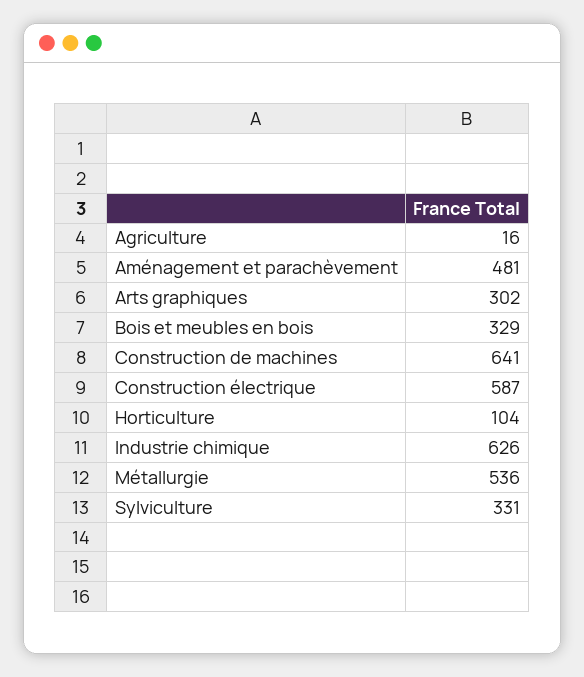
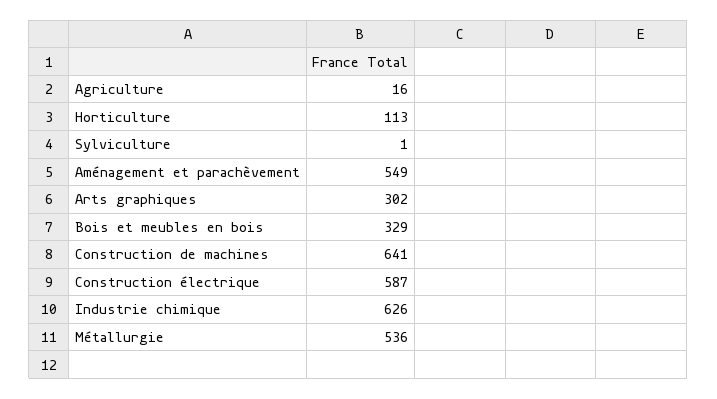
  {
    "Agriculture": 16,
-   "Aménagement et parachèvement": 481,
+   "Aménagement et parachèvement": 549,
    "Arts graphiques": 302,
    "Bois et meubles en bois": 329,
    "Construction de machines": 641,
    "Construction électrique": 587,
-   "Horticulture": 104,
+   "Horticulture": 113,
    "Industrie chimique": 626,
    "Métallurgie": 536,
-   "Sylviculture": 331
+   "Sylviculture": 1
  }

